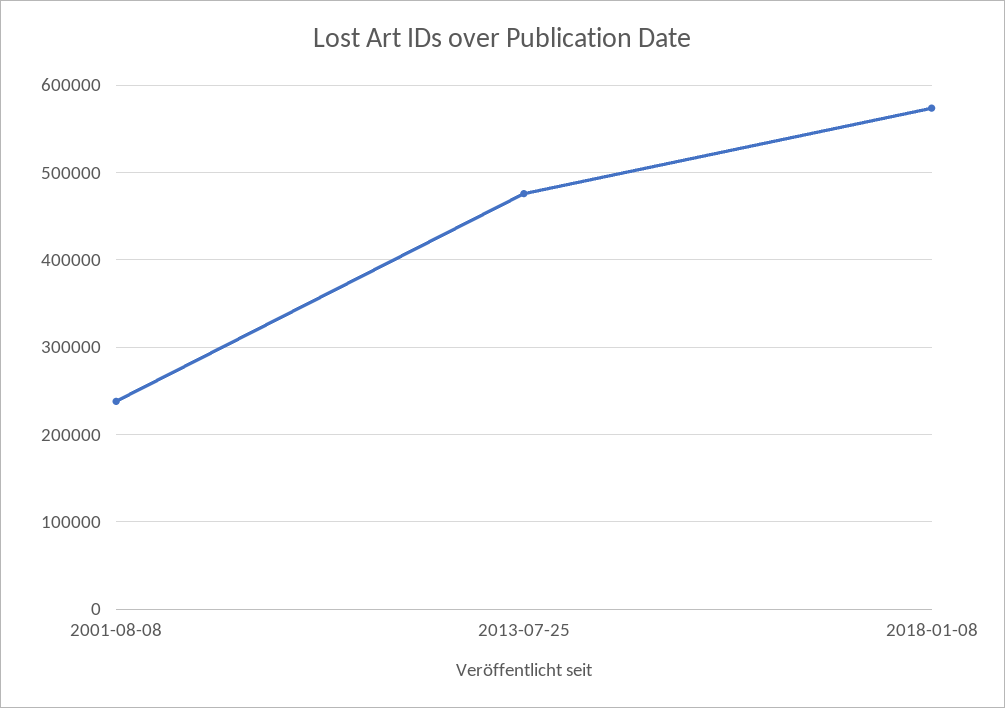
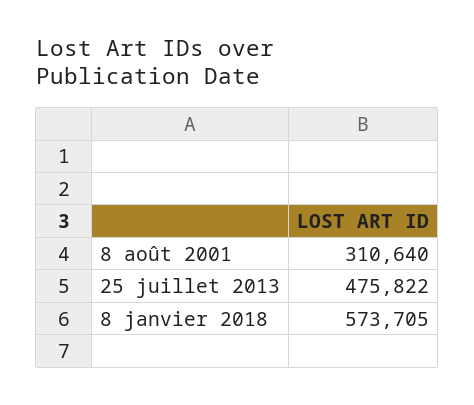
  {
-   "2001-08-08": 240000,
+   "2001-08-08": 310640,
    "2013-07-25": 475822,
    "2018-01-08": 573705
  }

